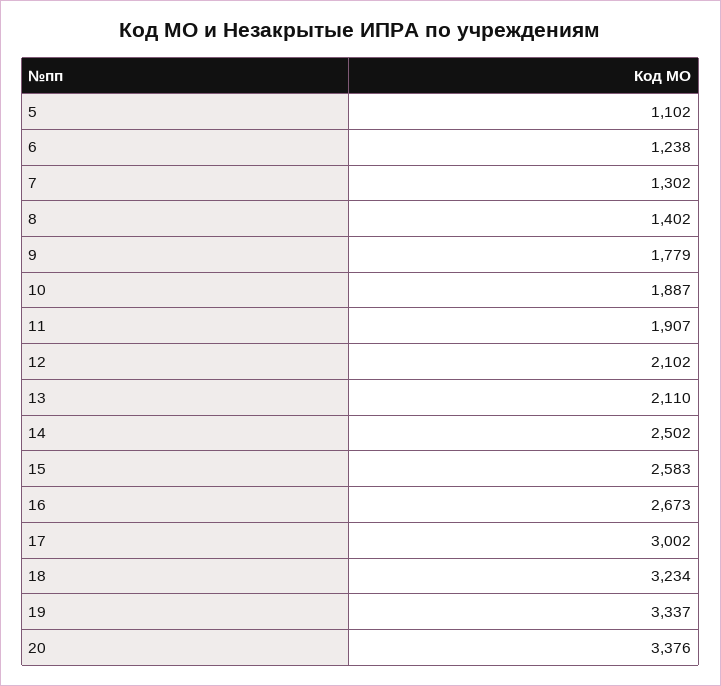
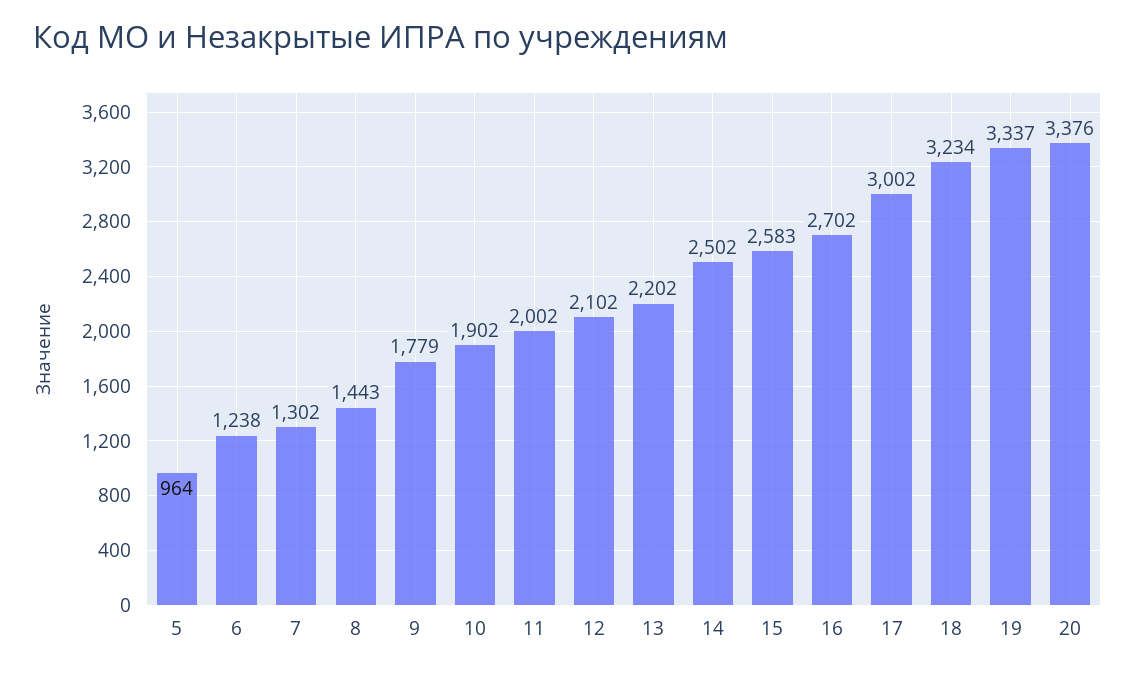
  {
-   "5": 1102,
+   "5": 964,
    "6": 1238,
    "7": 1302,
-   "8": 1402,
+   "8": 1443,
    "9": 1779,
-   "10": 1887,
+   "10": 1902,
-   "11": 1907,
+   "11": 2002,
    "12": 2102,
-   "13": 2110,
+   "13": 2202,
    "14": 2502,
    "15": 2583,
-   "16": 2673,
+   "16": 2702,
    "17": 3002,
    "18": 3234,
    "19": 3337,
    "20": 3376
  }

